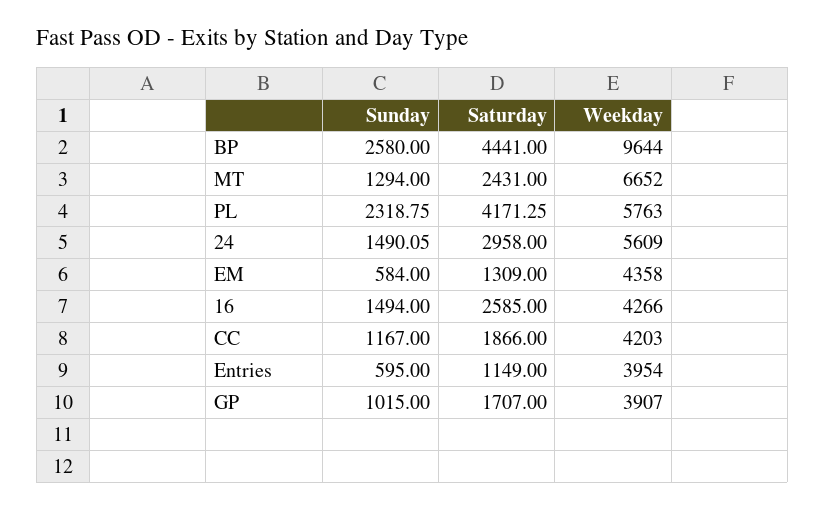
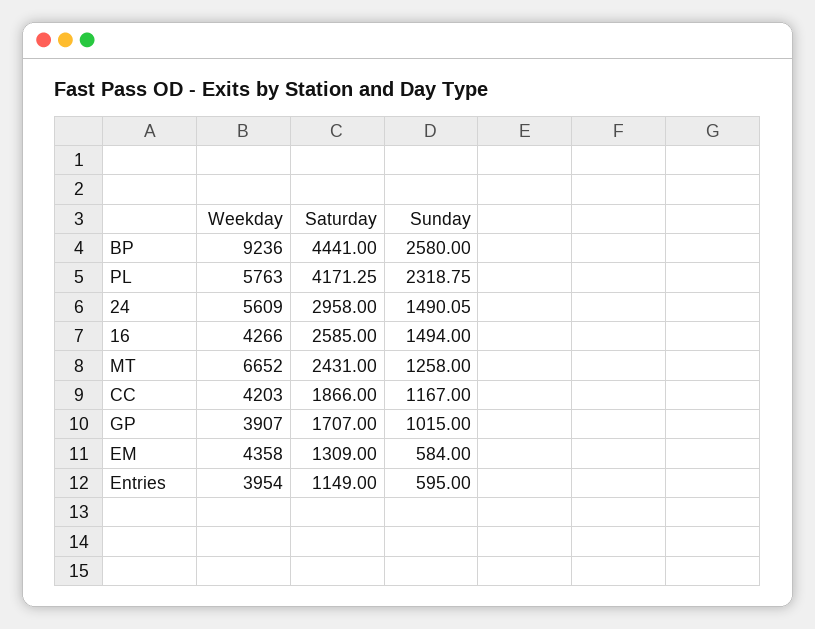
  {
    "Sunday": {
      "BP": 2580,
-     "MT": 1294,
+     "MT": 1258,
      "PL": 2318.75,
      "24": 1490.05,
      "EM": 584,
      "16": 1494,
      "CC": 1167,
      "Entries": 595,
      "GP": 1015
    },
    "Saturday": {
      "BP": 4441,
      "MT": 2431,
      "PL": 4171.25,
      "24": 2958,
      "EM": 1309,
      "16": 2585,
      "CC": 1866,
      "Entries": 1149,
      "GP": 1707
    },
    "Weekday": {
-     "BP": 9644,
+     "BP": 9236,
      "MT": 6652,
      "PL": 5763,
      "24": 5609,
      "EM": 4358,
      "16": 4266,
      "CC": 4203,
      "Entries": 3954,
      "GP": 3907
    }
  }

